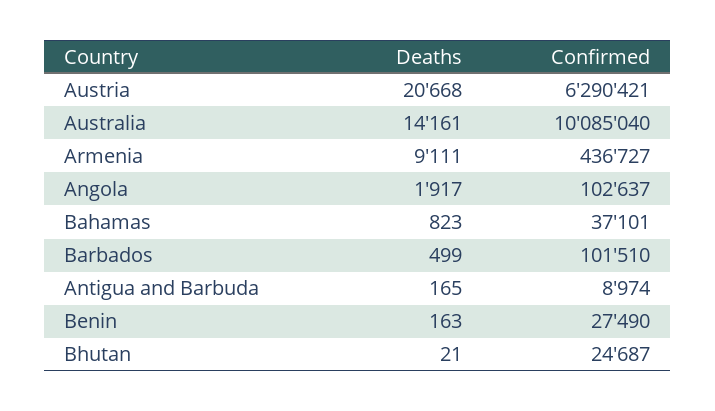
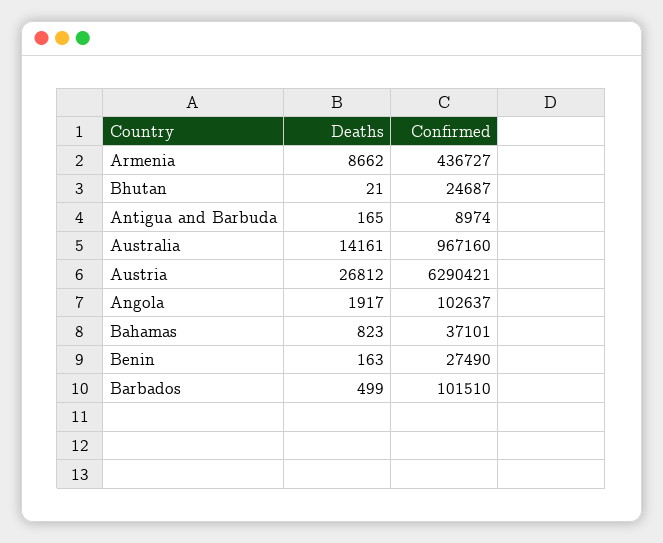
  {
    "Deaths": {
-     "Austria": 20668,
+     "Austria": 26812,
      "Australia": 14161,
-     "Armenia": 9111,
+     "Armenia": 8662,
      "Angola": 1917,
      "Bahamas": 823,
      "Barbados": 499,
      "Antigua and Barbuda": 165,
      "Benin": 163,
      "Bhutan": 21
    },
    "Confirmed": {
      "Austria": 6290421,
-     "Australia": 10085040,
+     "Australia": 967160,
      "Armenia": 436727,
      "Angola": 102637,
      "Bahamas": 37101,
      "Barbados": 101510,
      "Antigua and Barbuda": 8974,
      "Benin": 27490,
      "Bhutan": 24687
    }
  }

